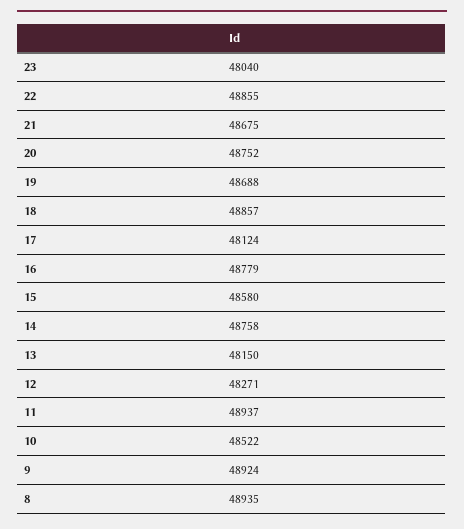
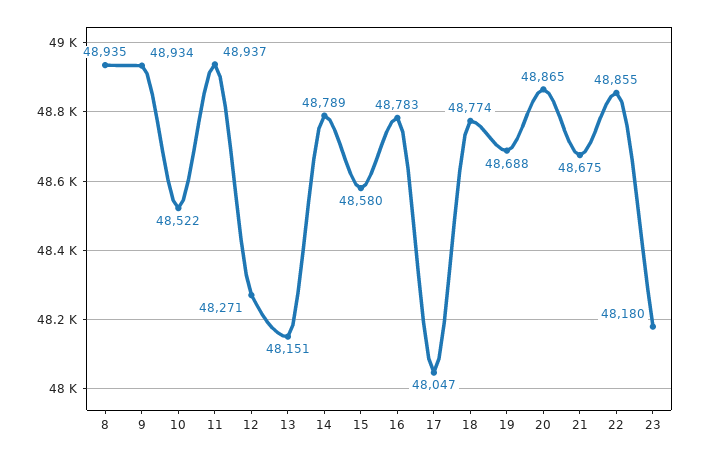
  {
-   "23": 48040,
+   "23": 48180,
    "22": 48855,
    "21": 48675,
-   "20": 48752,
+   "20": 48865,
    "19": 48688,
-   "18": 48857,
+   "18": 48774,
-   "17": 48124,
+   "17": 48047,
-   "16": 48779,
+   "16": 48783,
    "15": 48580,
-   "14": 48758,
+   "14": 48789,
-   "13": 48150,
+   "13": 48151,
    "12": 48271,
    "11": 48937,
    "10": 48522,
-   "9": 48924,
+   "9": 48934,
    "8": 48935
  }

